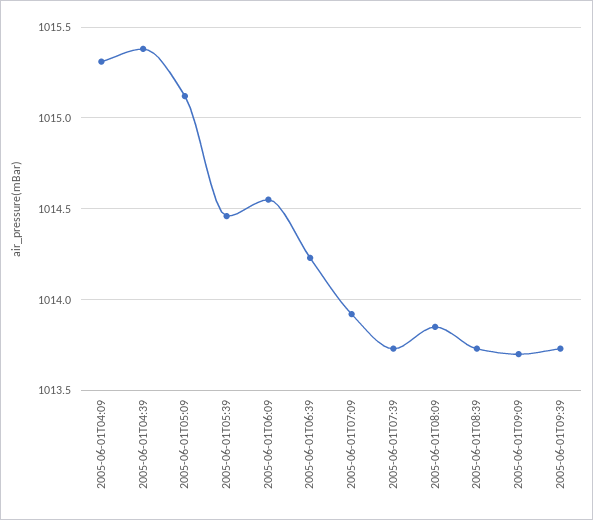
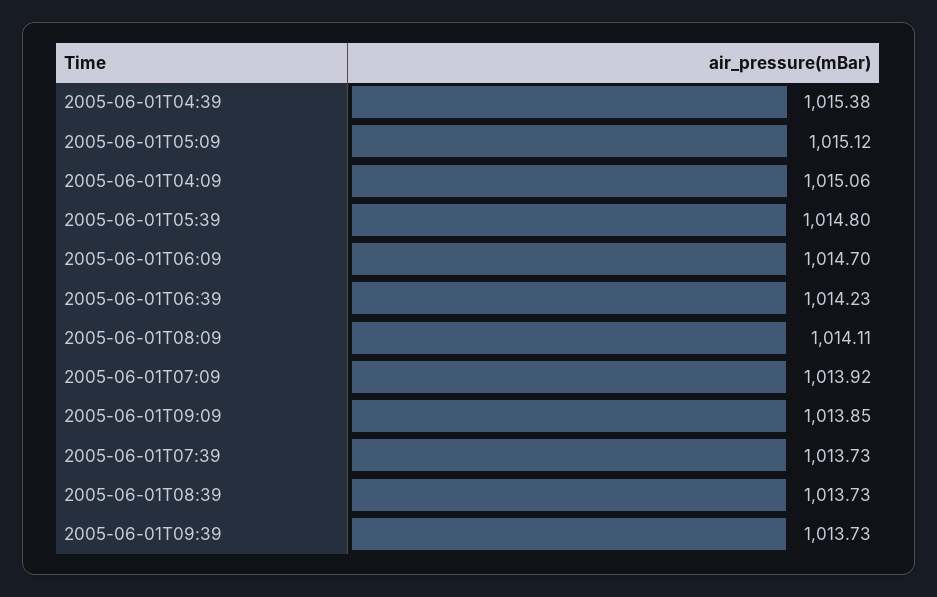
  {
-   "2005-06-01T04:09": 1015.3,
+   "2005-06-01T04:09": 1015.06,
    "2005-06-01T04:39": 1015.38,
    "2005-06-01T05:09": 1015.12,
-   "2005-06-01T05:39": 1014.45,
+   "2005-06-01T05:39": 1014.8,
-   "2005-06-01T06:09": 1014.55,
+   "2005-06-01T06:09": 1014.7,
    "2005-06-01T06:39": 1014.23,
    "2005-06-01T07:09": 1013.92,
    "2005-06-01T07:39": 1013.73,
-   "2005-06-01T08:09": 1013.85,
+   "2005-06-01T08:09": 1014.11,
    "2005-06-01T08:39": 1013.73,
-   "2005-06-01T09:09": 1013.7,
+   "2005-06-01T09:09": 1013.85,
    "2005-06-01T09:39": 1013.73
  }

